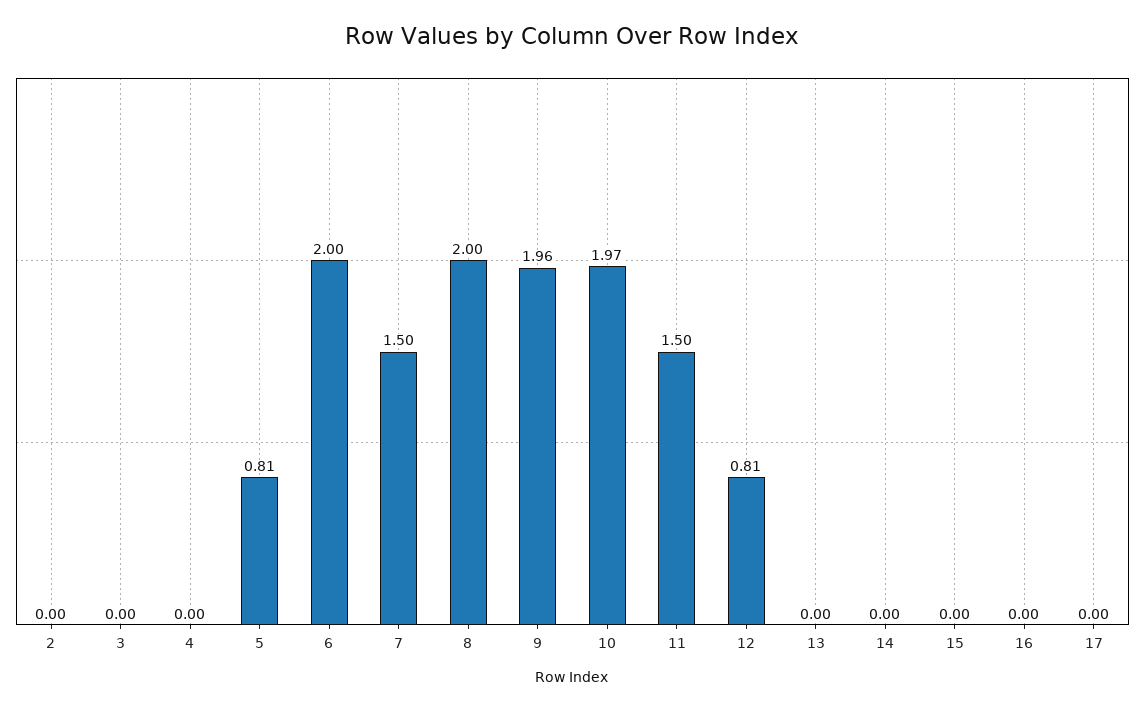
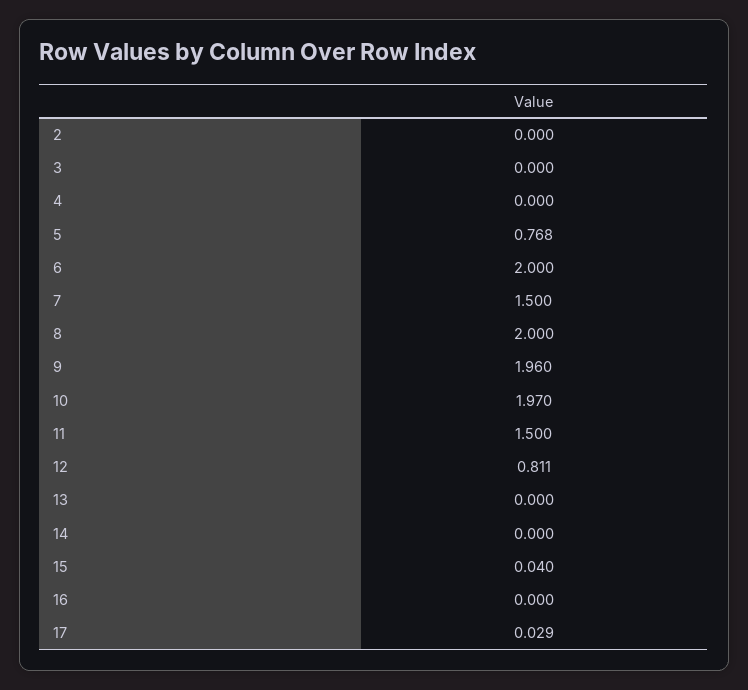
  {
    "2": 0,
    "3": 0,
    "4": 0,
-   "5": 0.81,
+   "5": 0.768,
    "6": 2,
    "7": 1.5,
    "8": 2,
    "9": 1.96,
    "10": 1.97,
    "11": 1.5,
    "12": 0.811,
    "13": 0,
    "14": 0,
-   "15": 0,
+   "15": 0.04,
    "16": 0,
-   "17": 0
+   "17": 0.029
  }

